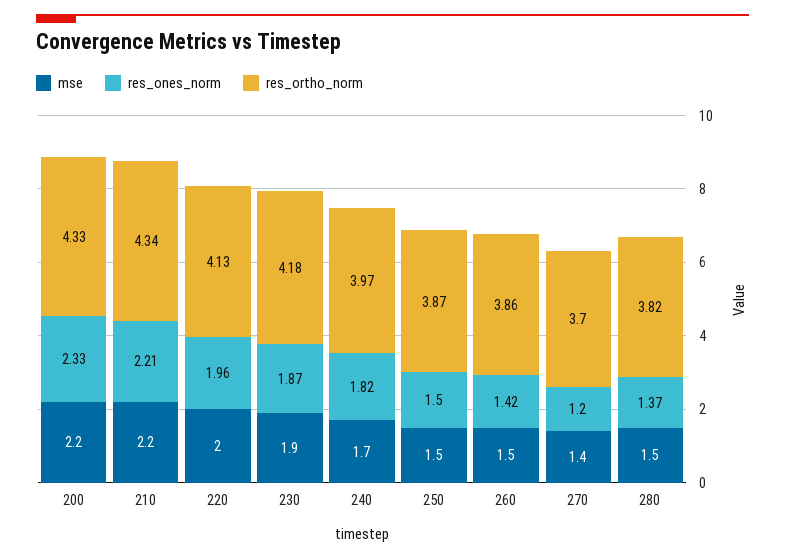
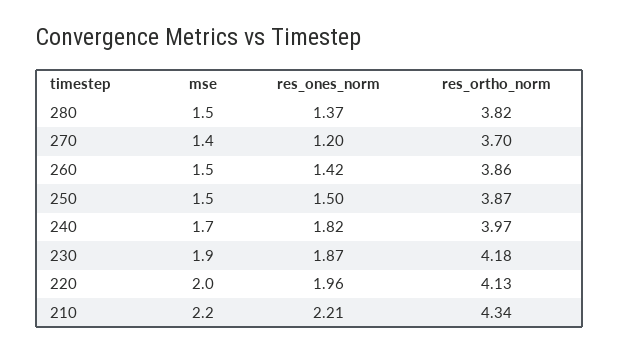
  {
    "mse": {
-     "200": 2.2,
      "210": 2.2,
      "220": 2,
      "230": 1.9,
      "240": 1.7,
      "250": 1.5,
      "260": 1.5,
      "270": 1.4,
      "280": 1.5
    },
    "res_ones_norm": {
-     "200": 2.33,
      "210": 2.21,
      "220": 1.96,
      "230": 1.87,
      "240": 1.82,
      "250": 1.5,
      "260": 1.42,
      "270": 1.2,
      "280": 1.37
    },
    "res_ortho_norm": {
-     "200": 4.33,
      "210": 4.34,
      "220": 4.13,
      "230": 4.18,
      "240": 3.97,
      "250": 3.87,
      "260": 3.86,
      "270": 3.7,
      "280": 3.82
    }
  }

